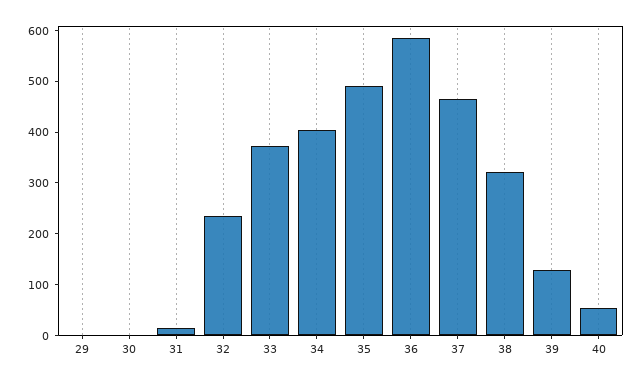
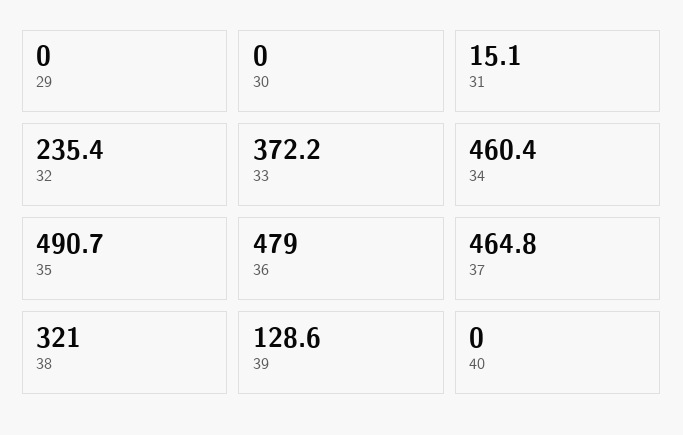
  {
    "29": 0,
    "30": 0,
    "31": 15.1,
    "32": 235.4,
    "33": 372.2,
-   "34": 400,
+   "34": 460.4,
    "35": 490.7,
-   "36": 580,
+   "36": 479,
    "37": 464.8,
    "38": 321,
    "39": 128.6,
-   "40": 60
+   "40": 0
  }

